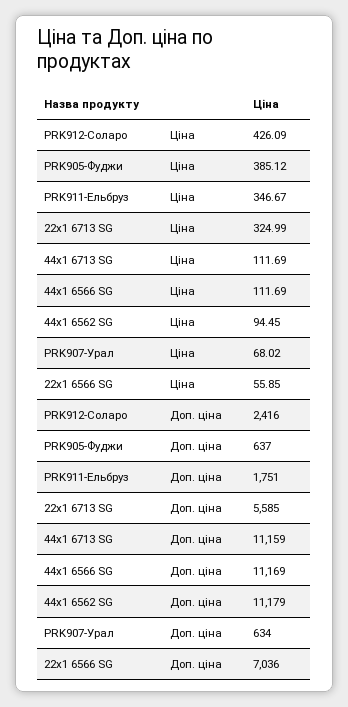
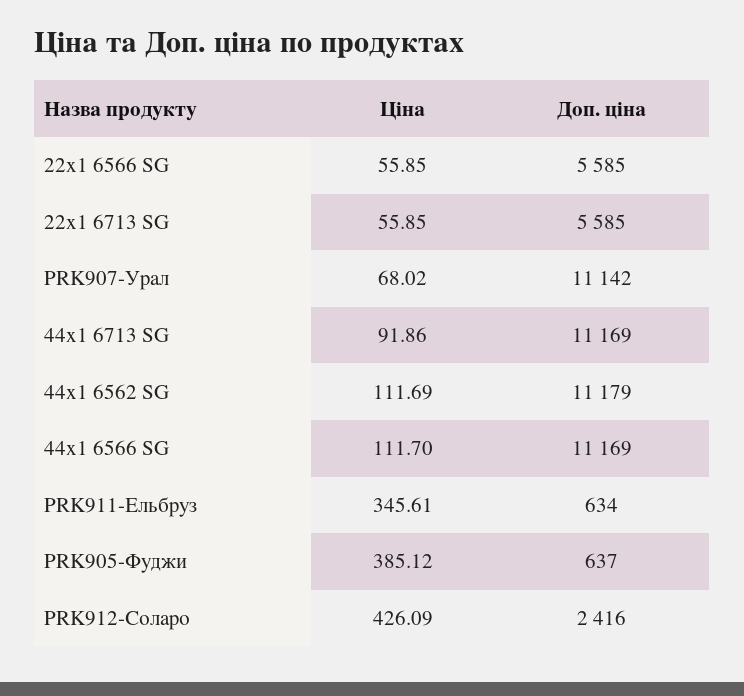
  {
    "PRK912-Соларо": {
      "Ціна": 426.09,
      "Доп. ціна": 2416
    },
    "PRK905-Фуджи": {
      "Ціна": 385.12,
      "Доп. ціна": 637
    },
    "PRK911-Ельбруз": {
-     "Ціна": 346.67,
+     "Ціна": 345.61,
-     "Доп. ціна": 1751
+     "Доп. ціна": 634
    },
    "22x1 6713 SG": {
-     "Ціна": 324.99,
+     "Ціна": 55.85,
      "Доп. ціна": 5585
    },
    "44x1 6713 SG": {
-     "Ціна": 111.69,
+     "Ціна": 91.86,
-     "Доп. ціна": 11159
+     "Доп. ціна": 11169
    },
    "44x1 6566 SG": {
-     "Ціна": 111.69,
+     "Ціна": 111.7,
      "Доп. ціна": 11169
    },
    "44x1 6562 SG": {
-     "Ціна": 94.45,
+     "Ціна": 111.69,
      "Доп. ціна": 11179
    },
    "PRK907-Урал": {
      "Ціна": 68.02,
-     "Доп. ціна": 634
+     "Доп. ціна": 11142
    },
    "22x1 6566 SG": {
      "Ціна": 55.85,
-     "Доп. ціна": 7036
+     "Доп. ціна": 5585
    }
  }

